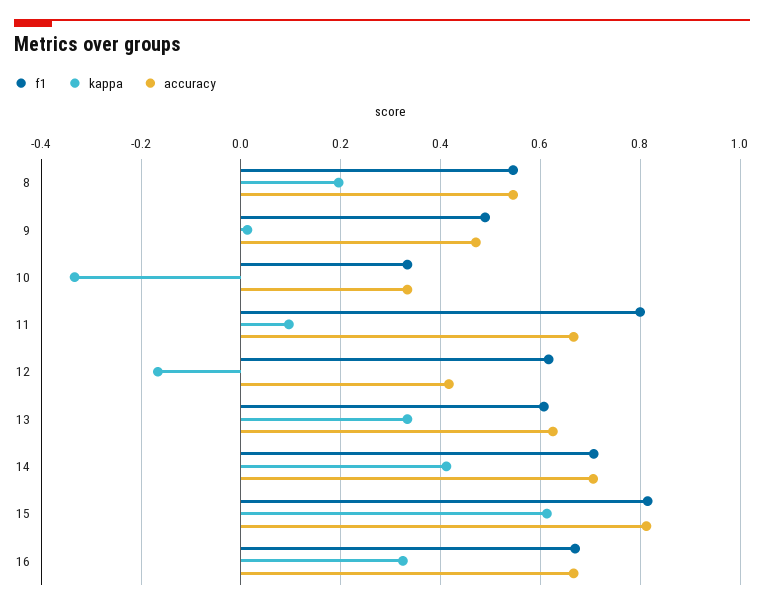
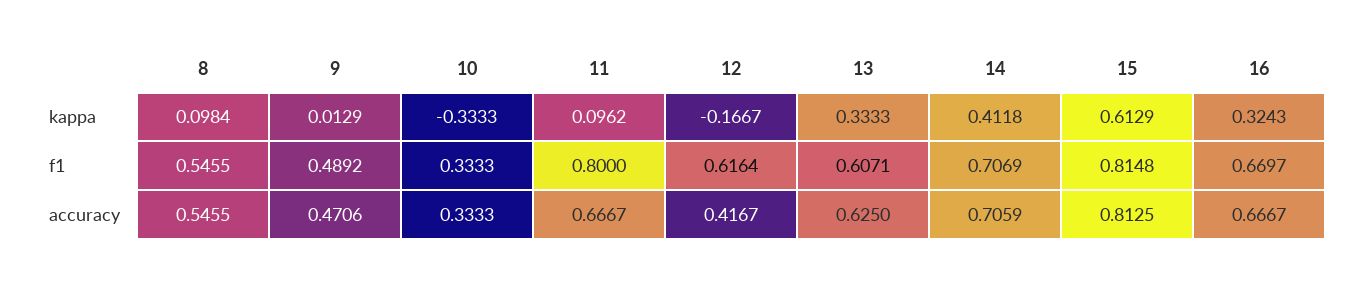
  {
    "f1": {
      "8": 0.5455,
      "9": 0.4892,
      "10": 0.3333,
      "11": 0.8,
      "12": 0.6164,
      "13": 0.6071,
      "14": 0.7069,
      "15": 0.8148,
      "16": 0.6697
    },
    "kappa": {
-     "8": 0.2,
+     "8": 0.0984,
      "9": 0.0129,
      "10": -0.3333,
      "11": 0.0962,
      "12": -0.1667,
      "13": 0.3333,
      "14": 0.4118,
      "15": 0.6129,
      "16": 0.3243
    },
    "accuracy": {
      "8": 0.5455,
      "9": 0.4706,
      "10": 0.3333,
      "11": 0.6667,
      "12": 0.4167,
      "13": 0.625,
      "14": 0.7059,
      "15": 0.8125,
      "16": 0.6667
    }
  }

